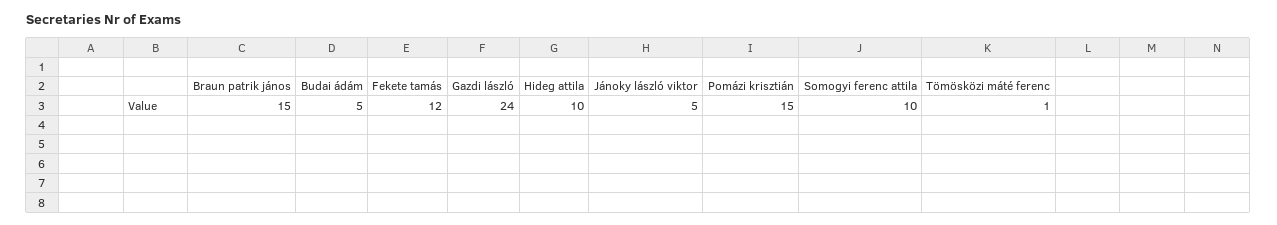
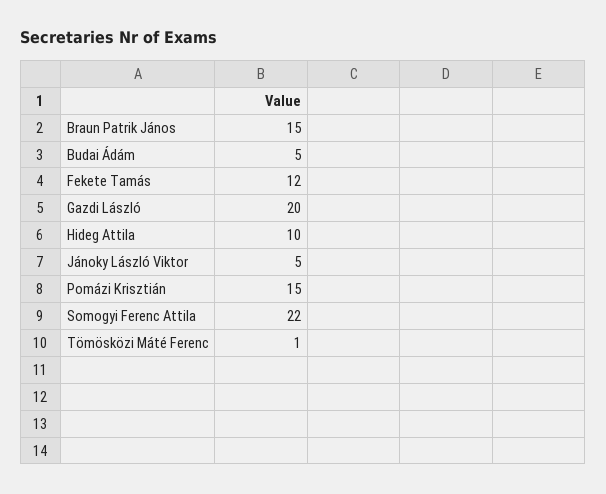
  {
    "Braun patrik jános": 15,
    "Budai ádám": 5,
    "Fekete tamás": 12,
-   "Gazdi lászló": 24,
+   "Gazdi lászló": 20,
    "Hideg attila": 10,
    "Jánoky lászló viktor": 5,
    "Pomázi krisztián": 15,
-   "Somogyi ferenc attila": 10,
+   "Somogyi ferenc attila": 22,
    "Tömösközi máté ferenc": 1
  }

